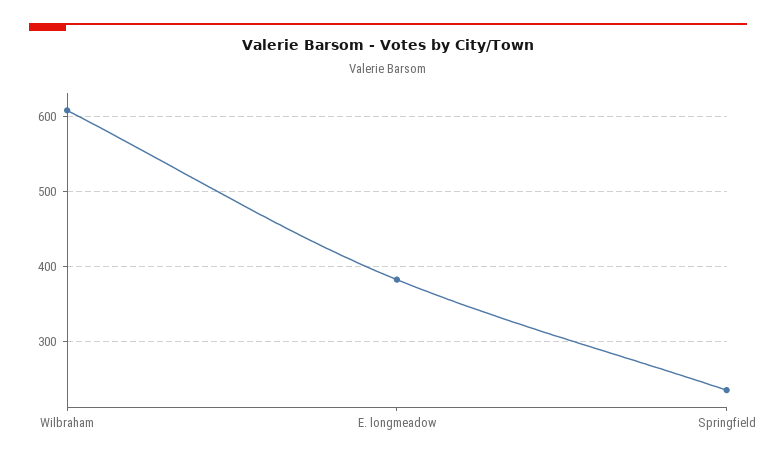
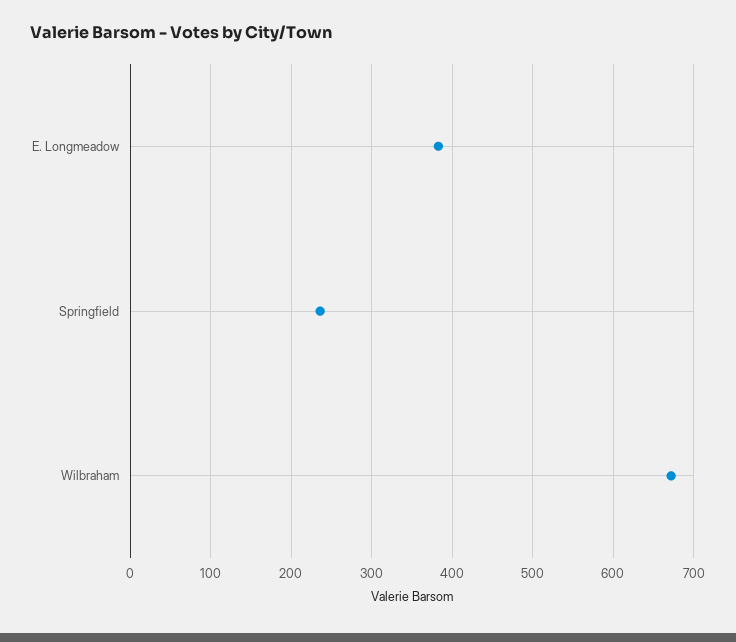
  {
-   "Wilbraham": 610,
+   "Wilbraham": 670,
    "E. longmeadow": 380,
    "Springfield": 240
  }

